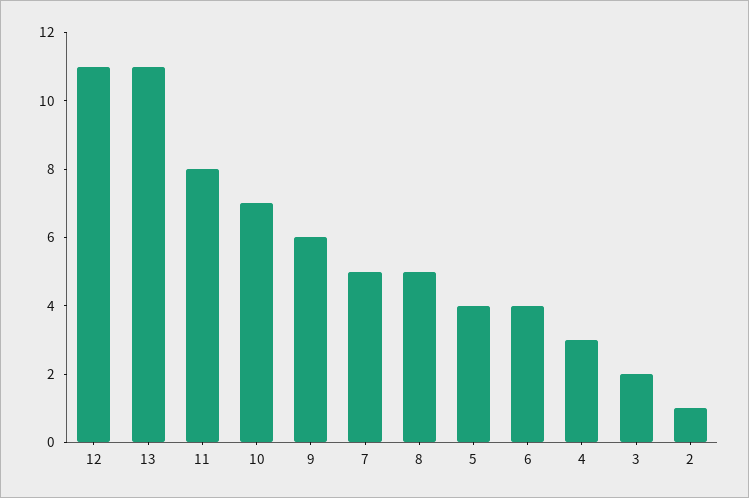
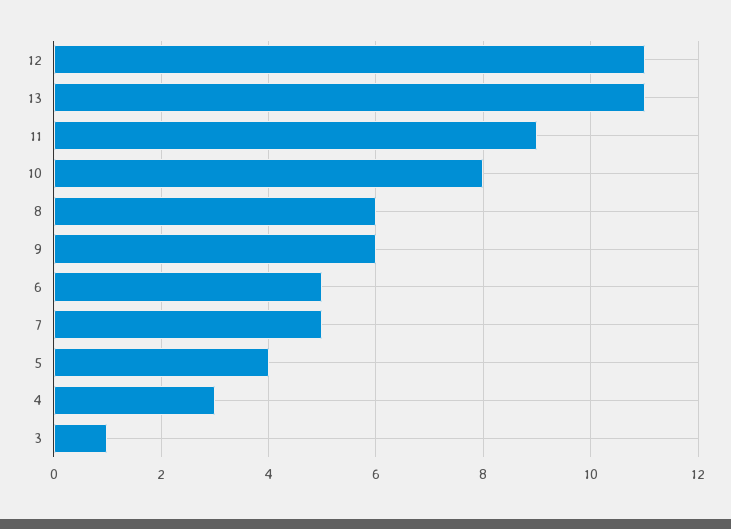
  {
    "12": 11,
    "13": 11,
-   "11": 8,
+   "11": 9,
-   "10": 7,
+   "10": 8,
    "9": 6,
    "7": 5,
-   "8": 5,
+   "8": 6,
    "5": 4,
-   "6": 4,
+   "6": 5,
    "4": 3,
-   "3": 2,
+   "3": 1
-   "2": 1
  }

